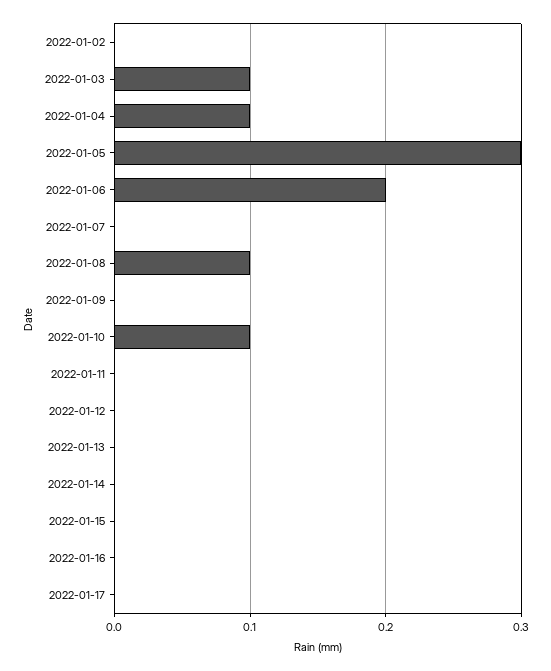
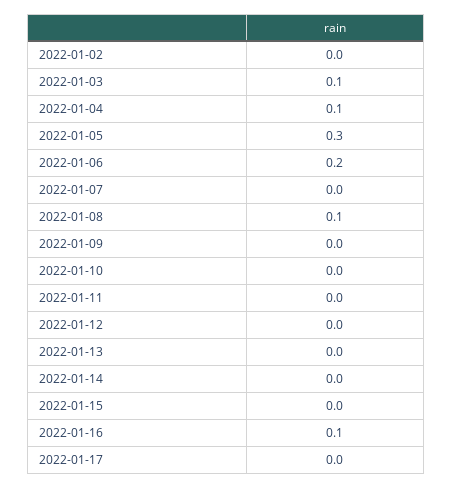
  {
    "2022-01-02": 0,
    "2022-01-03": 0.1,
    "2022-01-04": 0.1,
    "2022-01-05": 0.3,
    "2022-01-06": 0.2,
    "2022-01-07": 0,
    "2022-01-08": 0.1,
    "2022-01-09": 0,
-   "2022-01-10": 0.1,
+   "2022-01-10": 0,
    "2022-01-11": 0,
    "2022-01-12": 0,
    "2022-01-13": 0,
    "2022-01-14": 0,
    "2022-01-15": 0,
-   "2022-01-16": 0,
+   "2022-01-16": 0.1,
    "2022-01-17": 0
  }

